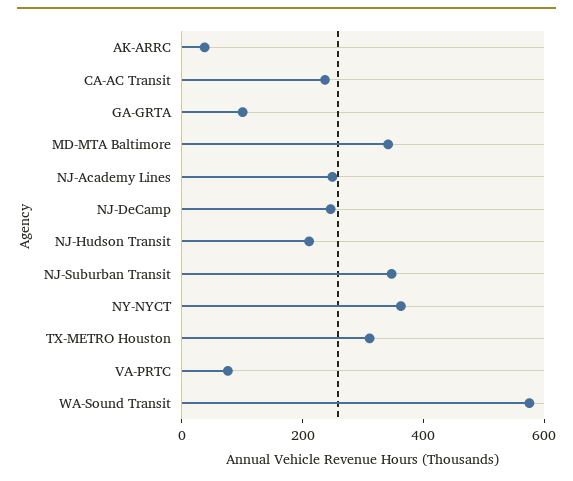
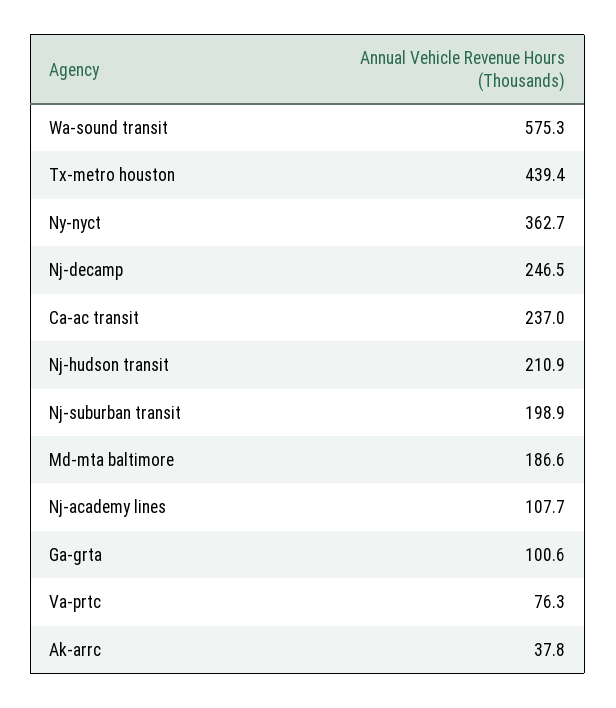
  {
    "AK-ARRC": 37.8,
    "CA-AC Transit": 237,
    "GA-GRTA": 100.6,
-   "MD-MTA Baltimore": 350,
+   "MD-MTA Baltimore": 186.6,
-   "NJ-Academy Lines": 250,
+   "NJ-Academy Lines": 107.7,
    "NJ-DeCamp": 246.5,
    "NJ-Hudson Transit": 210.9,
-   "NJ-Suburban Transit": 350,
+   "NJ-Suburban Transit": 198.9,
    "NY-NYCT": 362.7,
-   "TX-METRO Houston": 300,
+   "TX-METRO Houston": 439.4,
    "VA-PRTC": 76.3,
    "WA-Sound Transit": 575.3
  }

